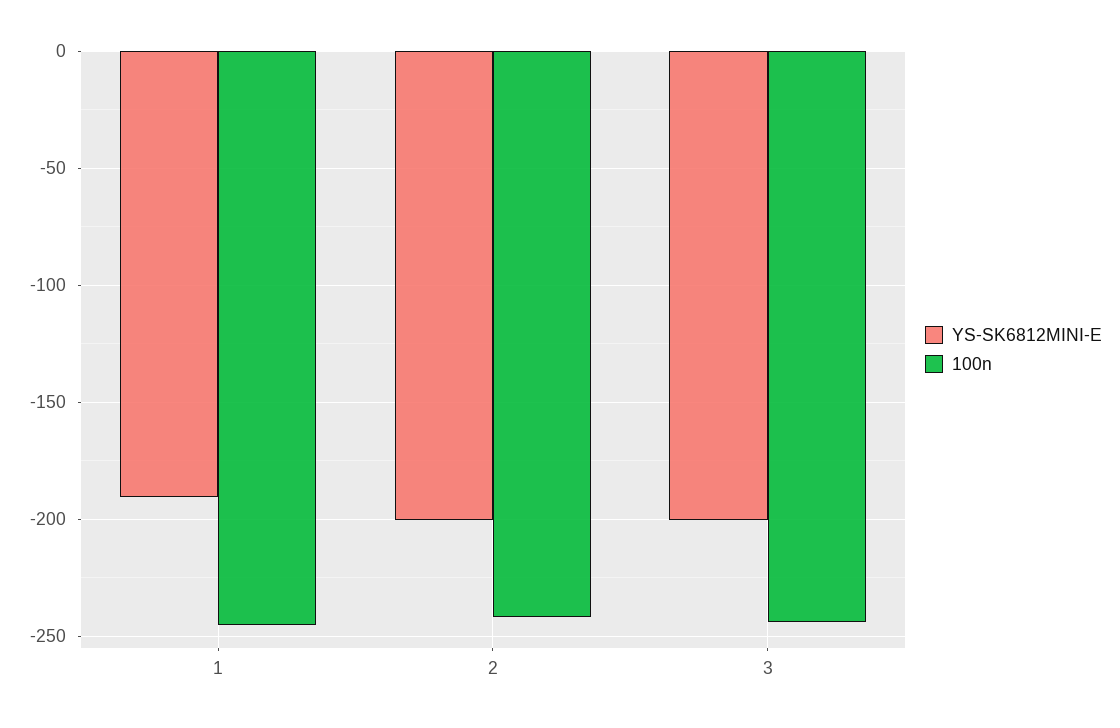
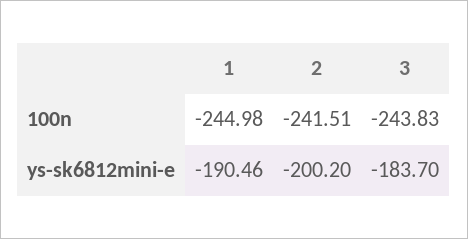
  {
    "YS-SK6812MINI-E": {
      "1": -190.46,
      "2": -200.2,
-     "3": -200
+     "3": -183.7
    },
    "100n": {
      "1": -244.98,
      "2": -241.51,
      "3": -243.83
    }
  }

